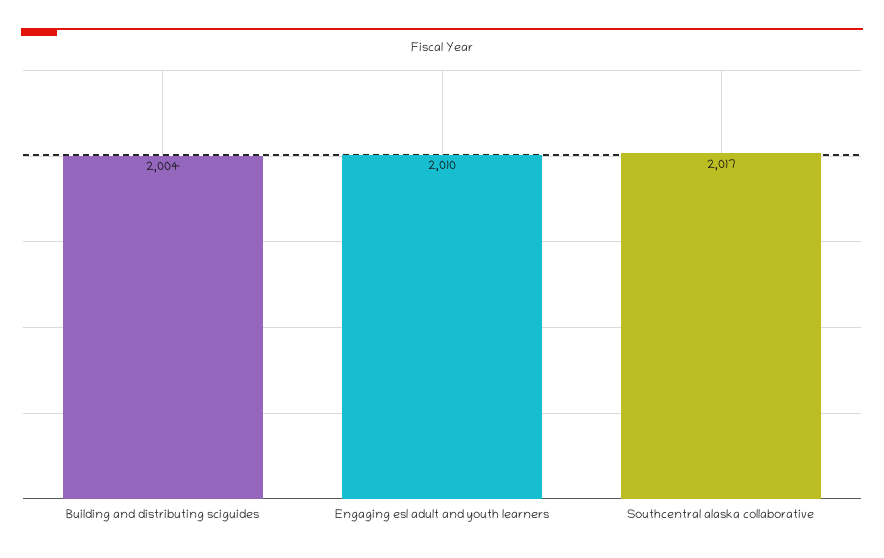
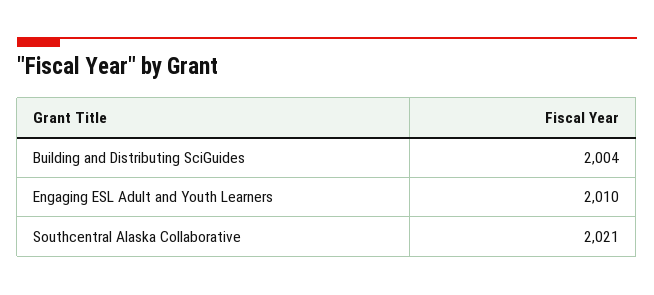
  {
    "Building and distributing sciguides": 2004,
    "Engaging esl adult and youth learners": 2010,
-   "Southcentral alaska collaborative": 2017
+   "Southcentral alaska collaborative": 2021
  }

